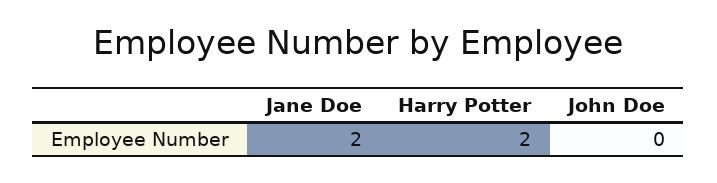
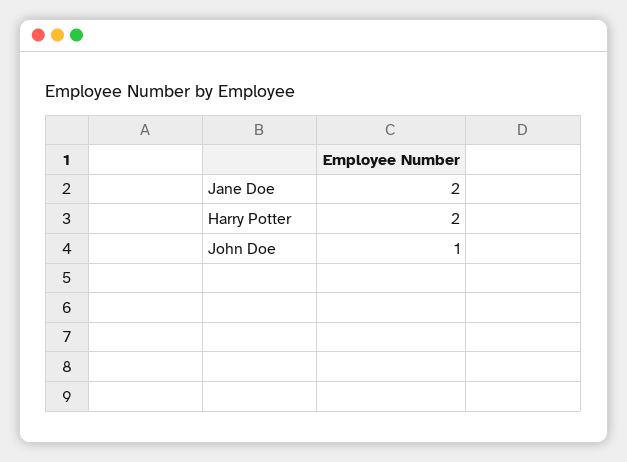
  {
    "Jane Doe": 2,
    "Harry Potter": 2,
-   "John Doe": 0
+   "John Doe": 1
  }

